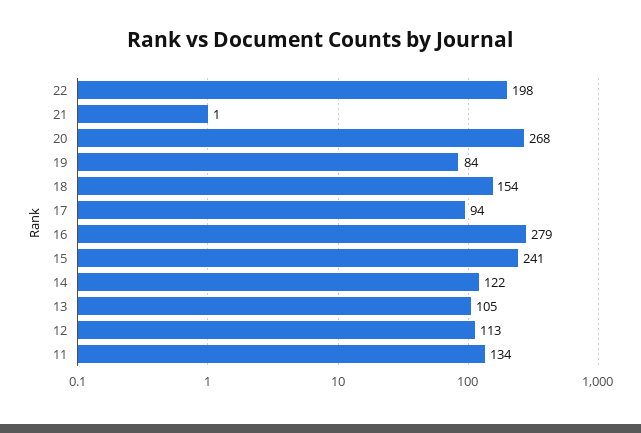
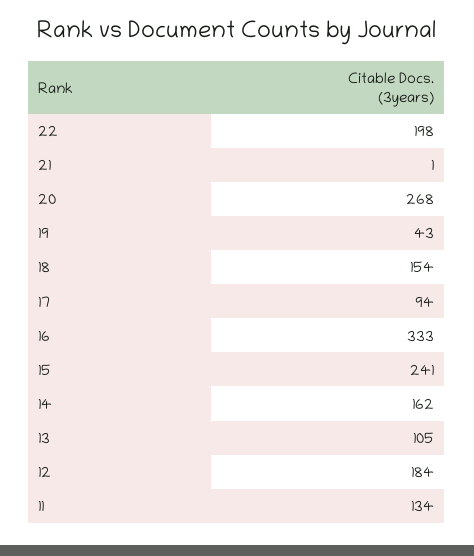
  {
    "22": 198,
    "21": 1,
    "20": 268,
-   "19": 84,
+   "19": 43,
    "18": 154,
    "17": 94,
-   "16": 279,
+   "16": 333,
    "15": 241,
-   "14": 122,
+   "14": 162,
    "13": 105,
-   "12": 113,
+   "12": 184,
    "11": 134
  }

